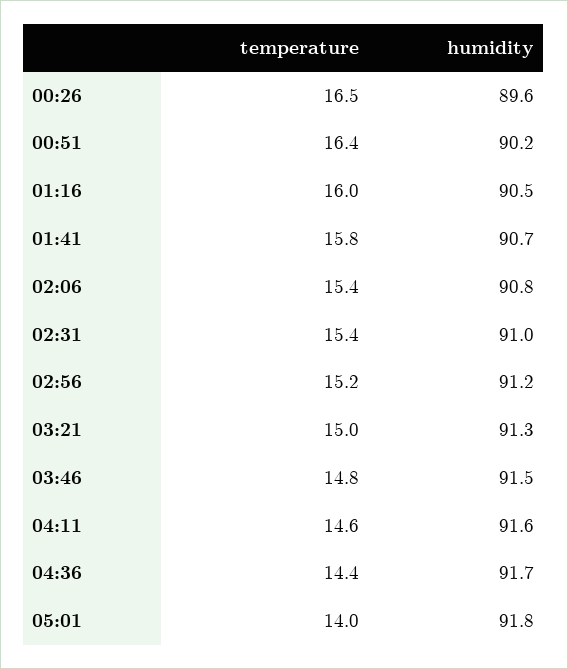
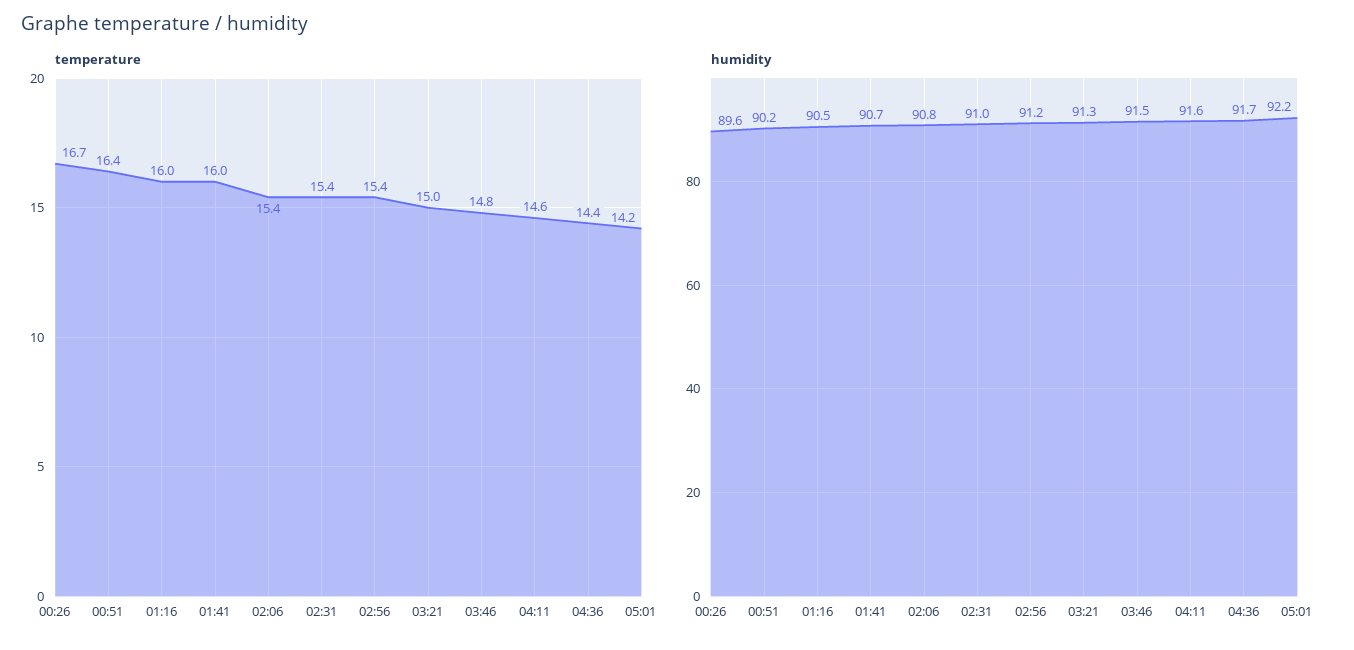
  {
    "temperature": {
-     "00:26": 16.5,
+     "00:26": 16.7,
      "00:51": 16.4,
      "01:16": 16,
-     "01:41": 15.8,
+     "01:41": 16,
      "02:06": 15.4,
      "02:31": 15.4,
-     "02:56": 15.2,
+     "02:56": 15.4,
      "03:21": 15,
      "03:46": 14.8,
      "04:11": 14.6,
      "04:36": 14.4,
-     "05:01": 14
+     "05:01": 14.2
    },
    "humidity": {
      "00:26": 89.6,
      "00:51": 90.2,
      "01:16": 90.5,
      "01:41": 90.7,
      "02:06": 90.8,
      "02:31": 91,
      "02:56": 91.2,
      "03:21": 91.3,
      "03:46": 91.5,
      "04:11": 91.6,
      "04:36": 91.7,
-     "05:01": 91.8
+     "05:01": 92.2
    }
  }

